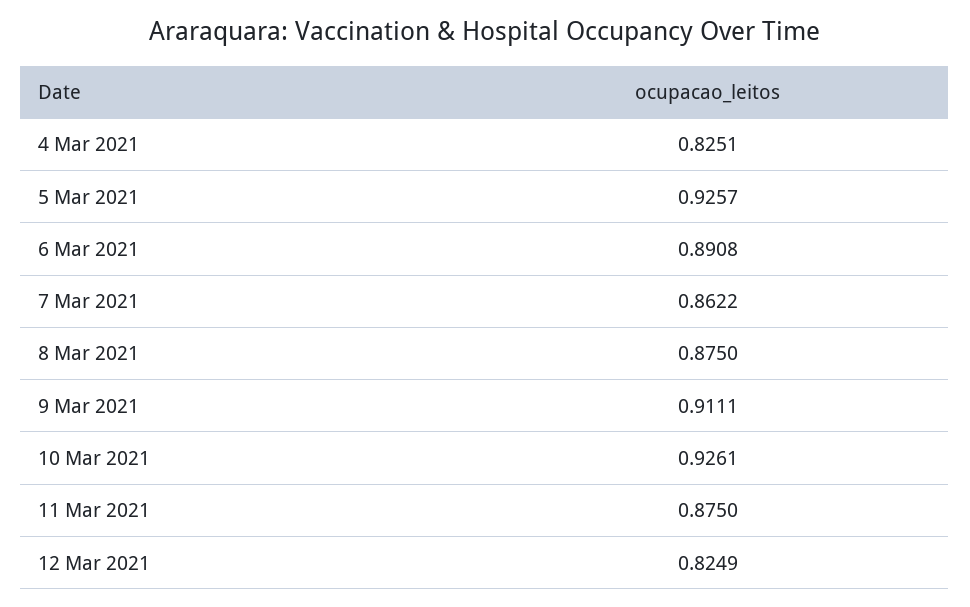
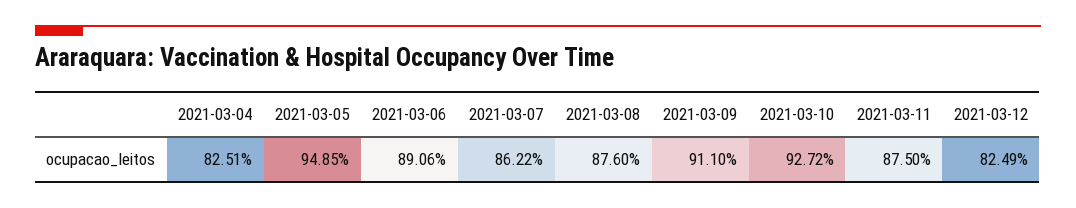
  {
    "4 Mar 2021": 0.8251,
-   "5 Mar 2021": 0.9257,
+   "5 Mar 2021": 0.9485,
-   "6 Mar 2021": 0.8908,
+   "6 Mar 2021": 0.8906,
    "7 Mar 2021": 0.8622,
-   "8 Mar 2021": 0.875,
+   "8 Mar 2021": 0.876,
-   "9 Mar 2021": 0.9111,
+   "9 Mar 2021": 0.911,
-   "10 Mar 2021": 0.9261,
+   "10 Mar 2021": 0.9272,
    "11 Mar 2021": 0.875,
    "12 Mar 2021": 0.8249
  }

